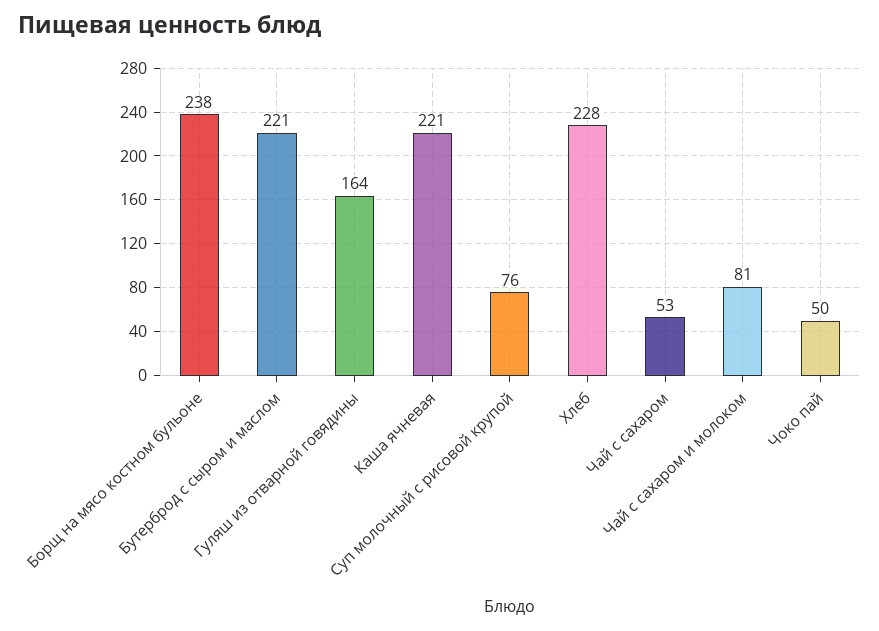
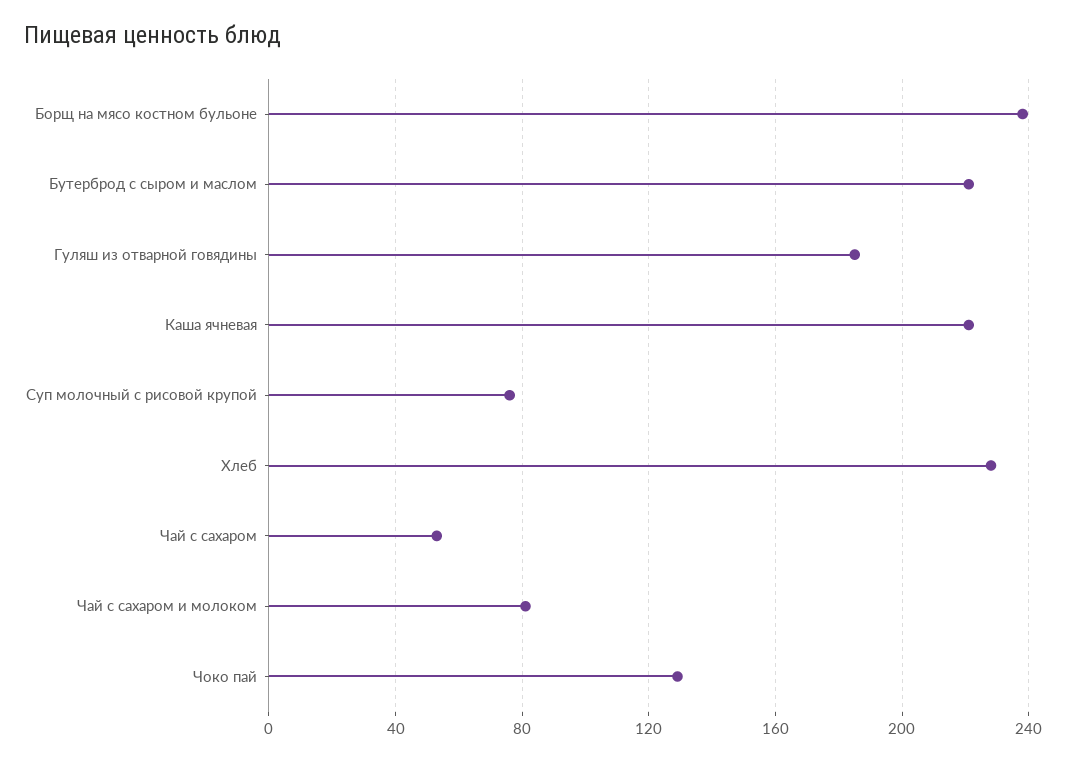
  {
    "Борщ на мясо костном бульоне": 238,
    "Бутерброд с сыром и маслом": 221,
-   "Гуляш из отварной говядины": 164,
+   "Гуляш из отварной говядины": 185,
    "Каша ячневая": 221,
    "Суп молочный с рисовой крупой": 76,
    "Хлеб": 228,
    "Чай с сахаром": 53,
    "Чай с сахаром и молоком": 81,
-   "Чоко пай": 50
+   "Чоко пай": 130
  }

